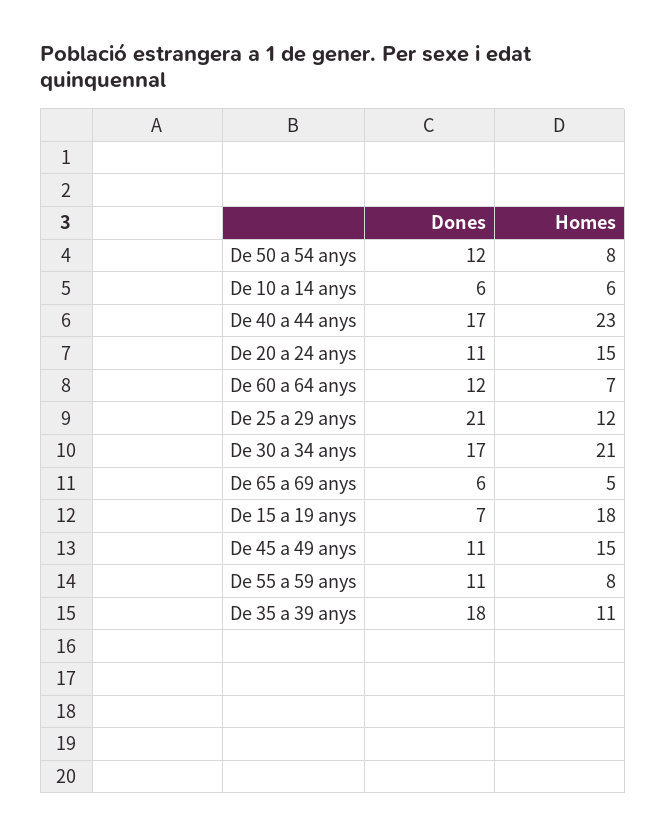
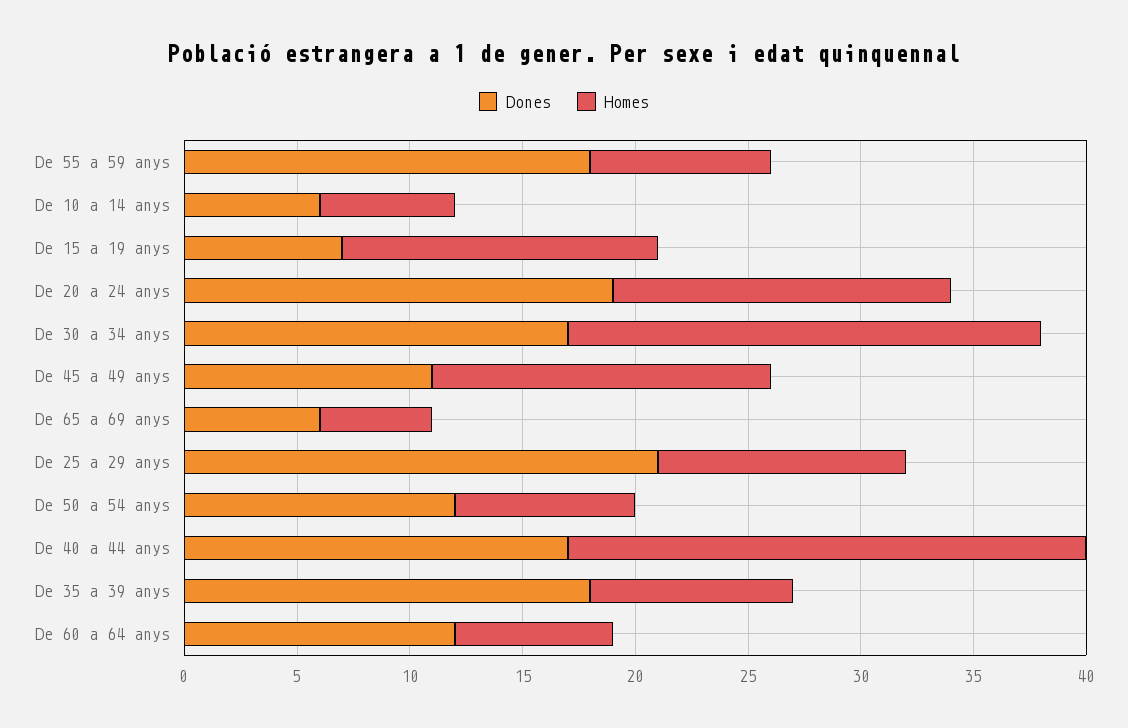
  {
    "Dones": {
      "De 50 a 54 anys": 12,
      "De 10 a 14 anys": 6,
      "De 40 a 44 anys": 17,
-     "De 20 a 24 anys": 11,
+     "De 20 a 24 anys": 19,
      "De 60 a 64 anys": 12,
      "De 25 a 29 anys": 21,
      "De 30 a 34 anys": 17,
      "De 65 a 69 anys": 6,
      "De 15 a 19 anys": 7,
      "De 45 a 49 anys": 11,
-     "De 55 a 59 anys": 11,
+     "De 55 a 59 anys": 18,
      "De 35 a 39 anys": 18
    },
    "Homes": {
      "De 50 a 54 anys": 8,
      "De 10 a 14 anys": 6,
      "De 40 a 44 anys": 23,
      "De 20 a 24 anys": 15,
      "De 60 a 64 anys": 7,
-     "De 25 a 29 anys": 12,
+     "De 25 a 29 anys": 11,
      "De 30 a 34 anys": 21,
      "De 65 a 69 anys": 5,
-     "De 15 a 19 anys": 18,
+     "De 15 a 19 anys": 14,
      "De 45 a 49 anys": 15,
      "De 55 a 59 anys": 8,
-     "De 35 a 39 anys": 11
+     "De 35 a 39 anys": 9
    }
  }

